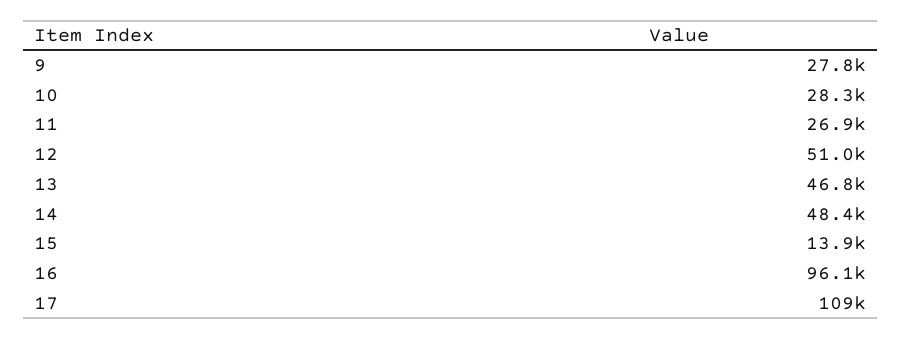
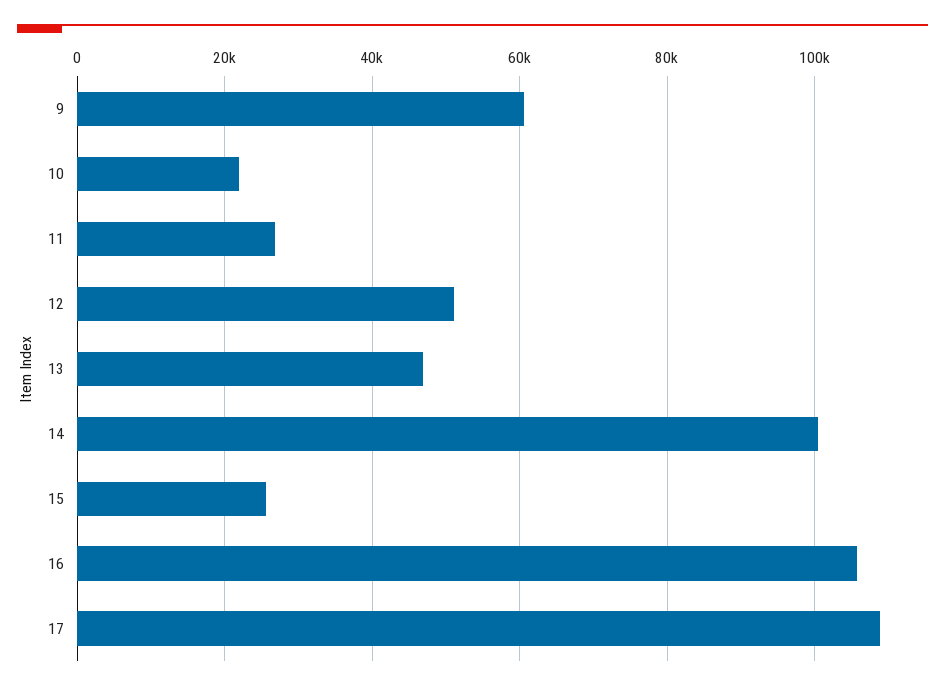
  {
-   "9": 27800,
+   "9": 60000,
-   "10": 28300,
+   "10": 22000,
    "11": 26900,
    "12": 51000,
    "13": 46800,
-   "14": 48400,
+   "14": 100000,
-   "15": 13900,
+   "15": 26000,
-   "16": 96100,
+   "16": 106000,
    "17": 109000
  }

